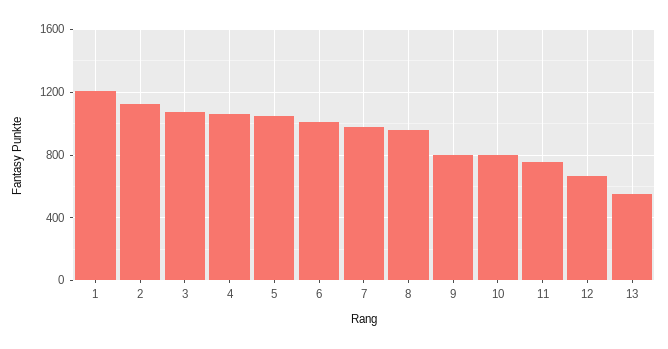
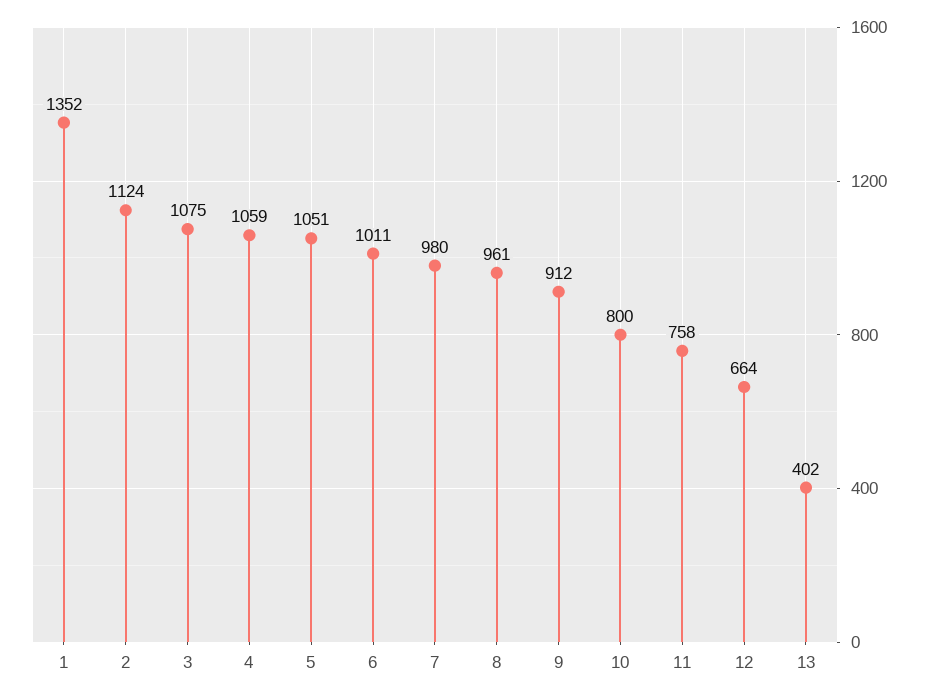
  {
-   "1": 1200,
+   "1": 1352,
    "2": 1124,
    "3": 1075,
    "4": 1059,
    "5": 1051,
    "6": 1011,
    "7": 980,
    "8": 961,
-   "9": 800,
+   "9": 912,
    "10": 800,
    "11": 758,
    "12": 664,
-   "13": 550
+   "13": 402
  }

